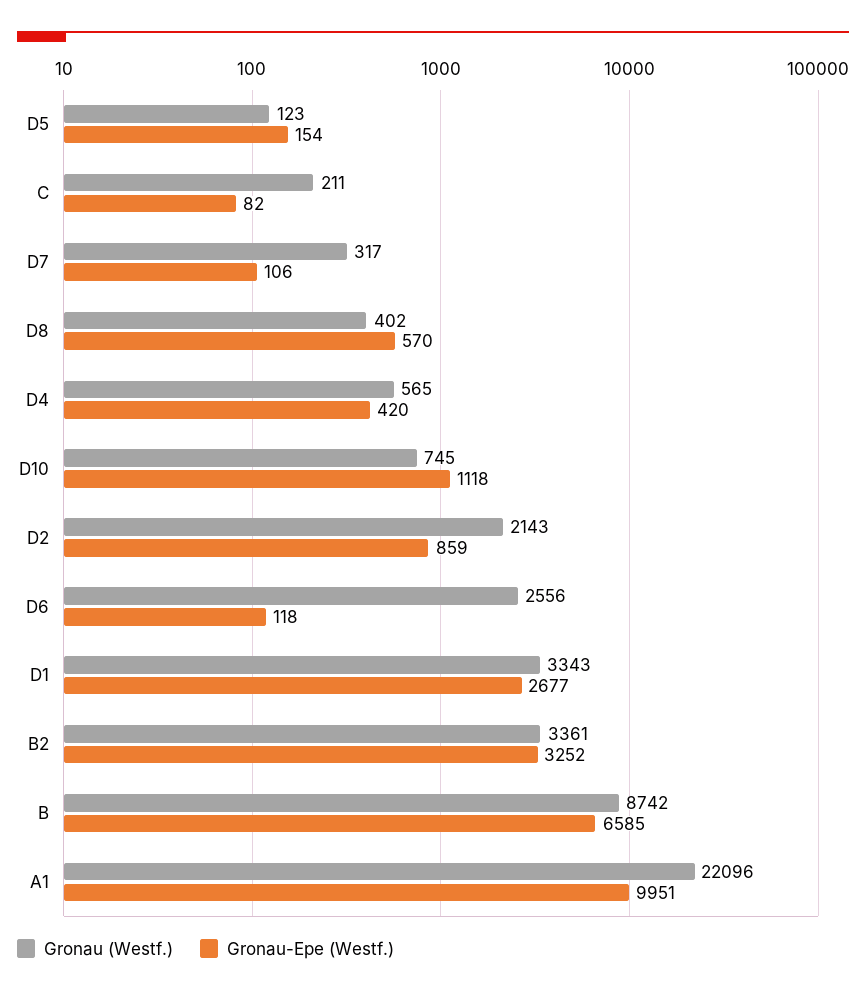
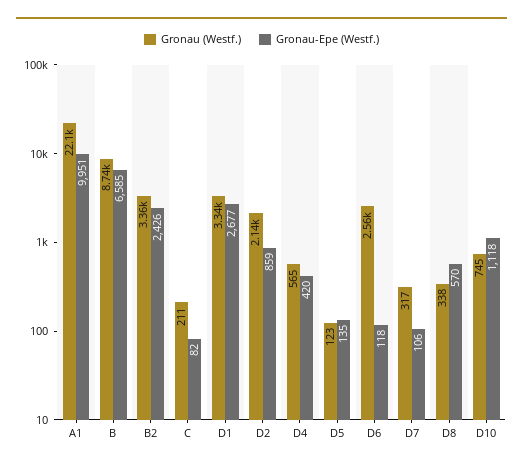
  {
    "Gronau (Westf.)": {
      "D5": 123,
      "C": 211,
      "D7": 317,
-     "D8": 402,
+     "D8": 338,
      "D4": 565,
      "D10": 745,
      "D2": 2143,
      "D6": 2556,
      "D1": 3343,
      "B2": 3361,
      "B": 8742,
      "A1": 22096
    },
    "Gronau-Epe (Westf.)": {
-     "D5": 154,
+     "D5": 135,
      "C": 82,
      "D7": 106,
      "D8": 570,
      "D4": 420,
      "D10": 1118,
      "D2": 859,
      "D6": 118,
      "D1": 2677,
-     "B2": 3252,
+     "B2": 2426,
      "B": 6585,
      "A1": 9951
    }
  }

